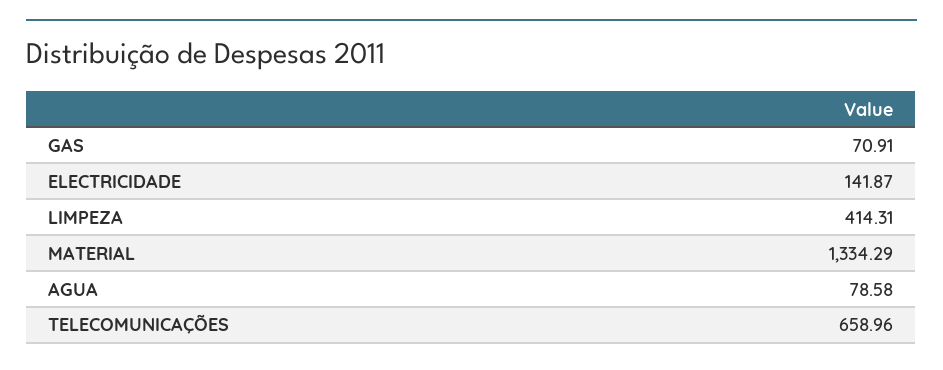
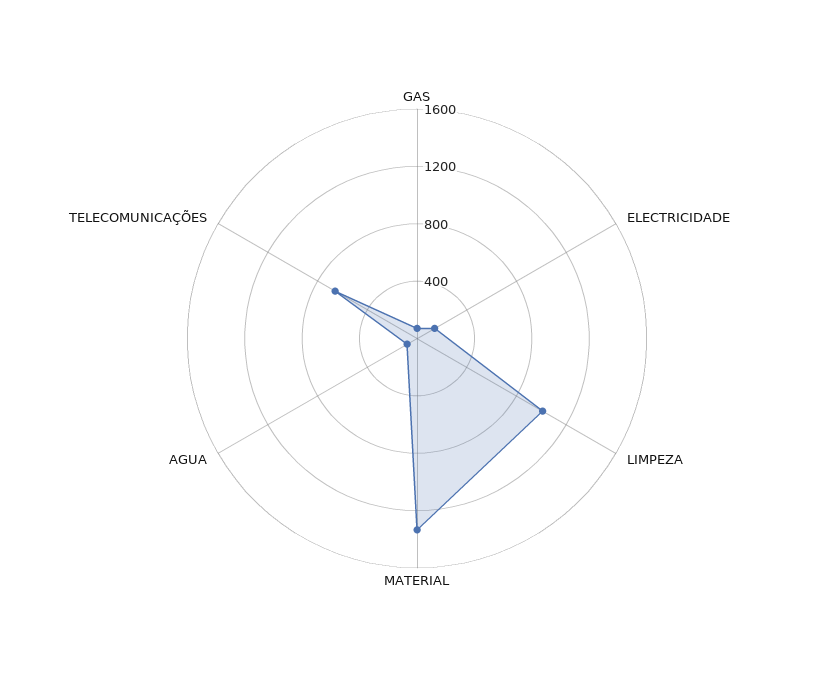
  {
    "GAS": 70.91,
    "ELECTRICIDADE": 141.87,
-   "LIMPEZA": 414.31,
+   "LIMPEZA": 1000,
    "MATERIAL": 1334.29,
    "AGUA": 78.58,
    "TELECOMUNICAÇÕES": 658.96
  }

